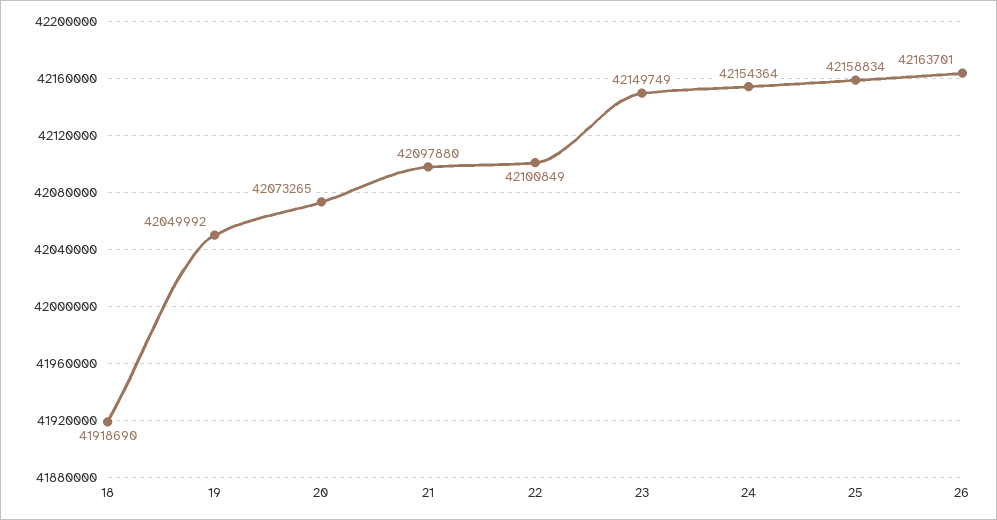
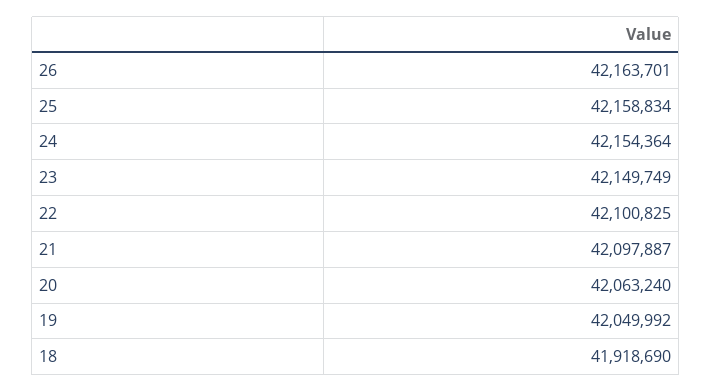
  {
    "18": 41918690,
    "19": 42049992,
-   "20": 42073265,
+   "20": 42063240,
-   "21": 42097880,
+   "21": 42097887,
-   "22": 42100849,
+   "22": 42100825,
    "23": 42149749,
    "24": 42154364,
    "25": 42158834,
    "26": 42163701
  }

